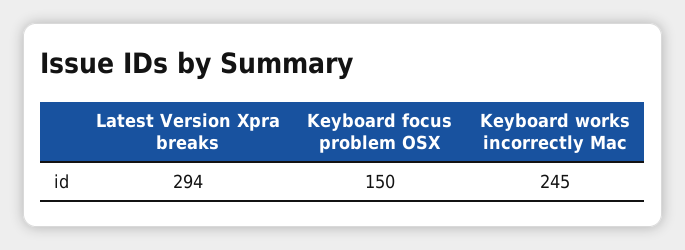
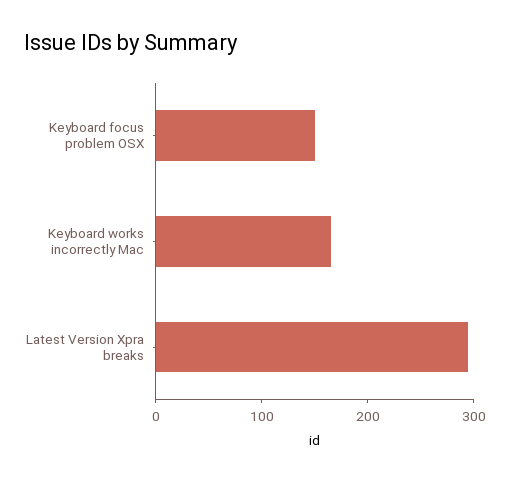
  {
    "Latest Version Xpra breaks": 294,
    "Keyboard focus problem OSX": 150,
-   "Keyboard works incorrectly Mac": 245
+   "Keyboard works incorrectly Mac": 160
  }

